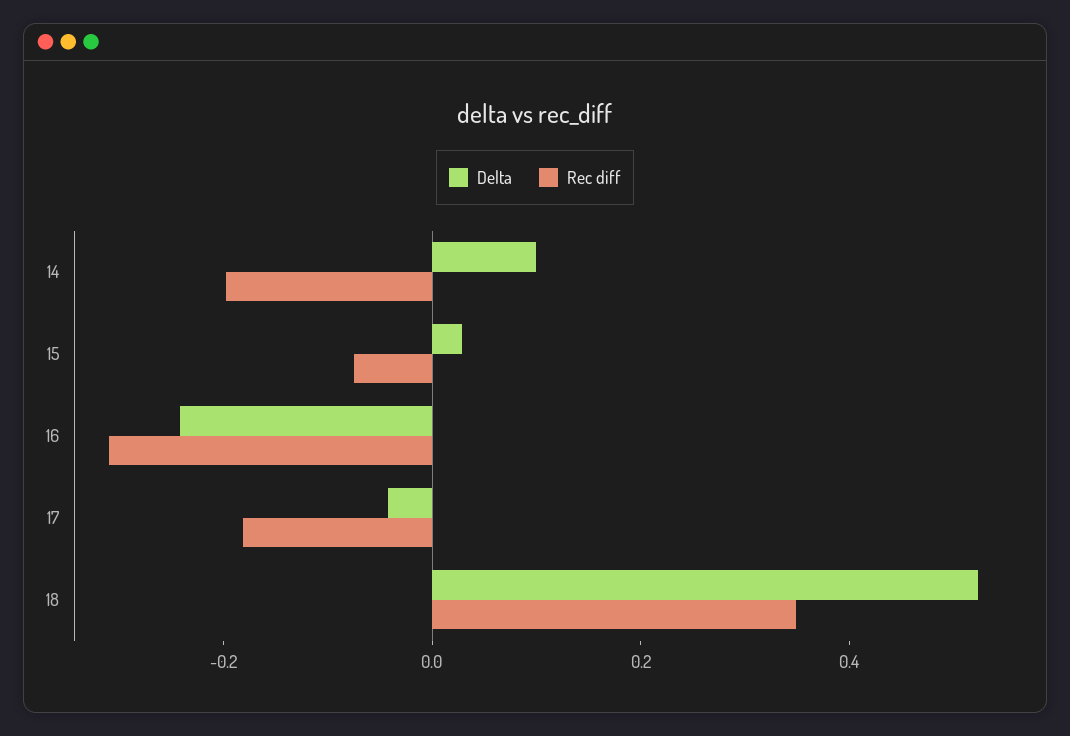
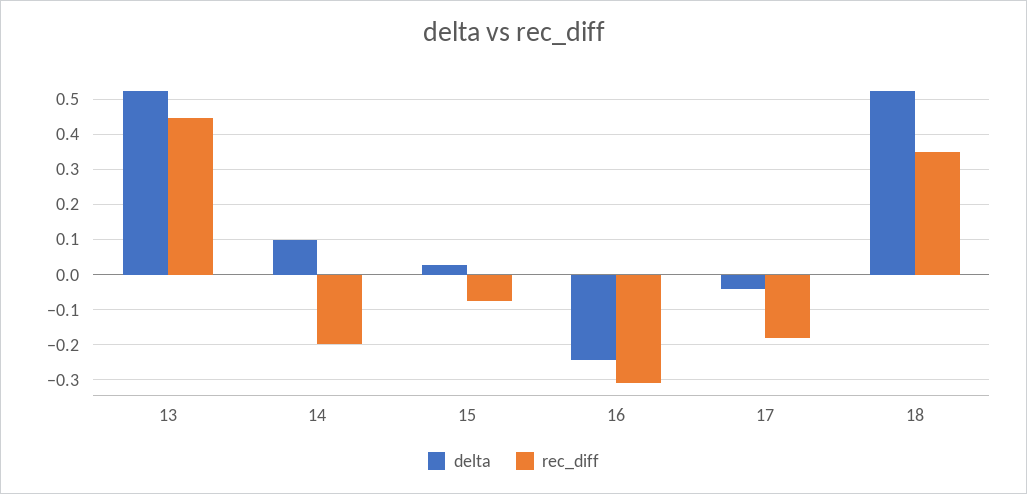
  {
    "Delta": {
      "14": 0.1,
      "15": 0.02,
      "16": -0.24,
      "17": -0.04,
-     "18": 0.52
+     "18": 0.52,
+     "13": 0.52
    },
    "Rec diff": {
      "14": -0.2,
      "15": -0.08,
      "16": -0.32,
      "17": -0.18,
-     "18": 0.34
+     "18": 0.34,
+     "13": 0.44
    }
  }

